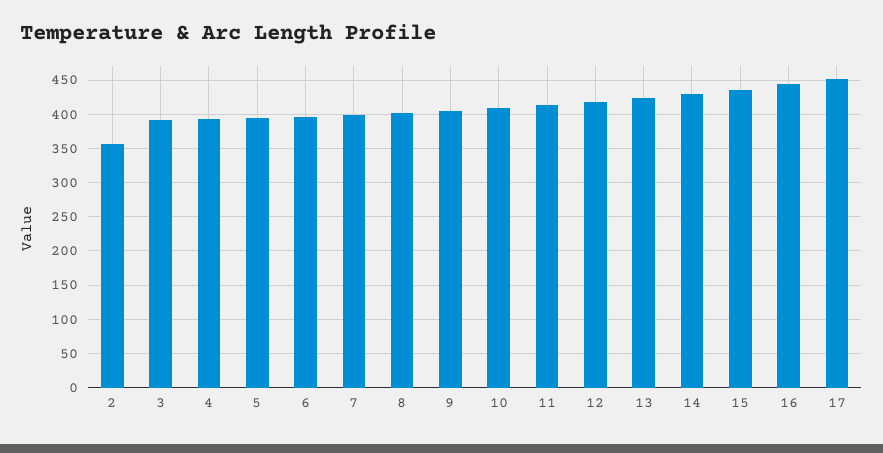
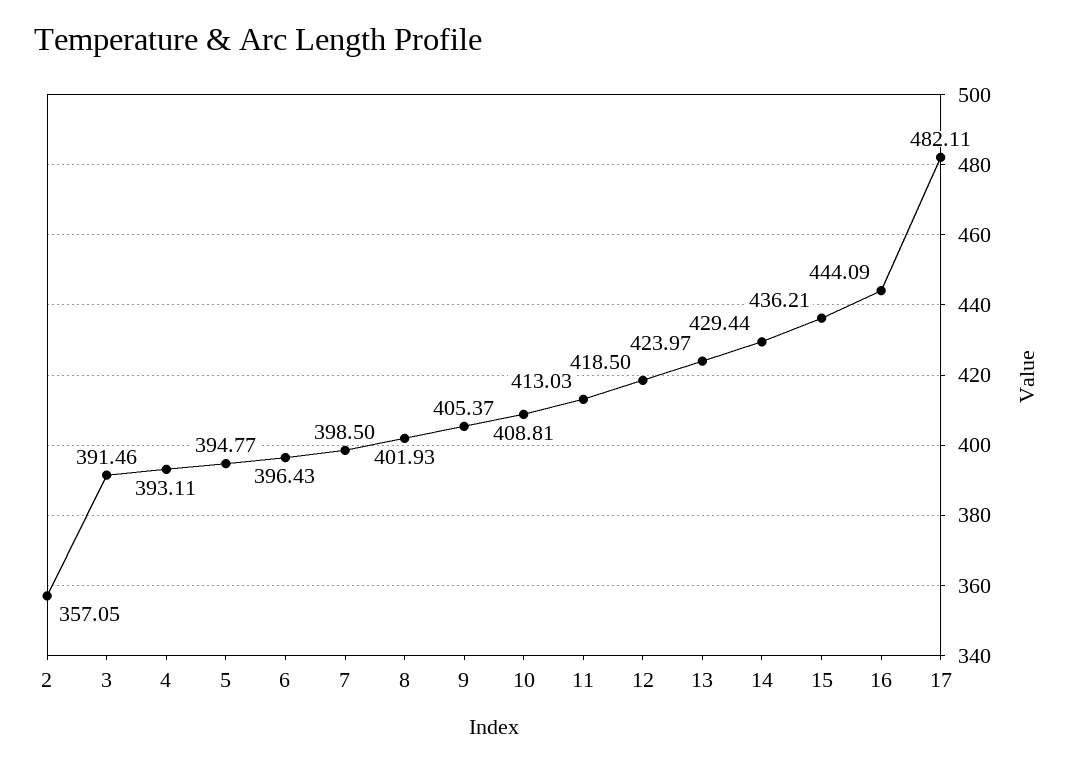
  {
    "2": 357.05,
    "3": 391.46,
    "4": 393.11,
    "5": 394.77,
    "6": 396.43,
    "7": 398.5,
    "8": 401.93,
    "9": 405.37,
    "10": 408.81,
    "11": 413.03,
    "12": 418.5,
    "13": 423.97,
    "14": 429.44,
    "15": 436.21,
    "16": 444.09,
-   "17": 450
+   "17": 482.11
  }

